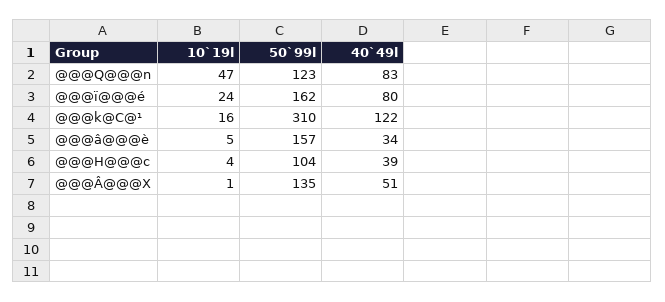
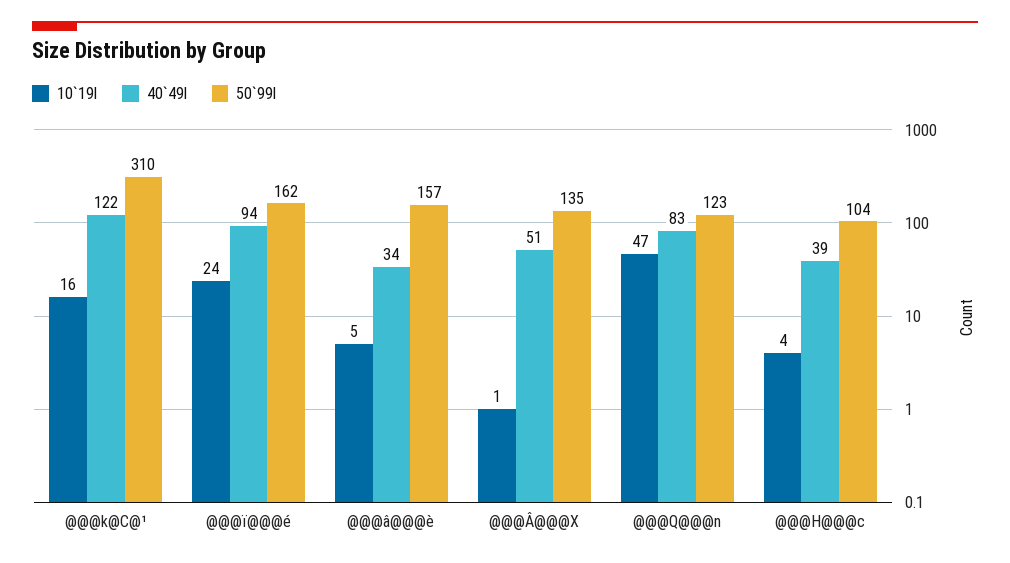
  {
    "10`19l": {
      "@@@Q@@@n": 47,
      "@@@ï@@@é": 24,
      "@@@k@C@¹": 16,
      "@@@â@@@è": 5,
      "@@@H@@@c": 4,
      "@@@Â@@@X": 1
    },
    "50`99l": {
      "@@@Q@@@n": 123,
      "@@@ï@@@é": 162,
      "@@@k@C@¹": 310,
      "@@@â@@@è": 157,
      "@@@H@@@c": 104,
      "@@@Â@@@X": 135
    },
    "40`49l": {
      "@@@Q@@@n": 83,
-     "@@@ï@@@é": 80,
+     "@@@ï@@@é": 94,
      "@@@k@C@¹": 122,
      "@@@â@@@è": 34,
      "@@@H@@@c": 39,
      "@@@Â@@@X": 51
    }
  }

